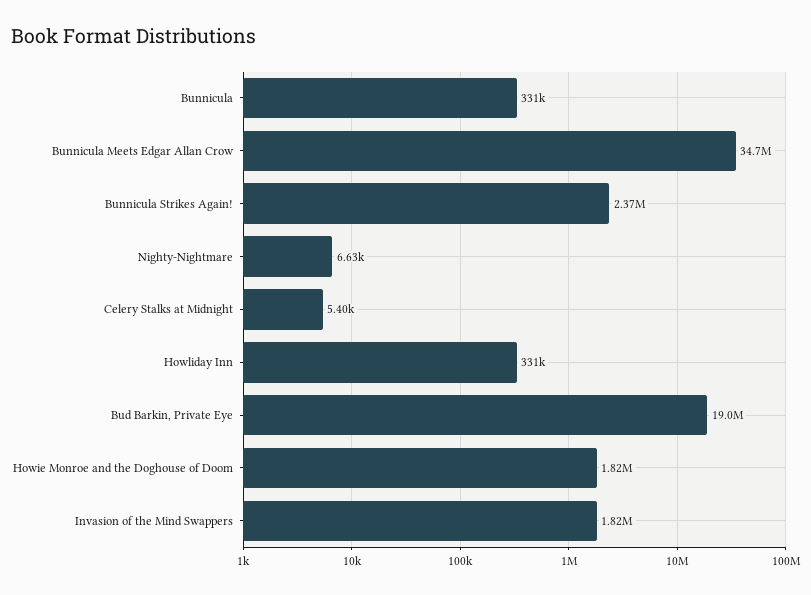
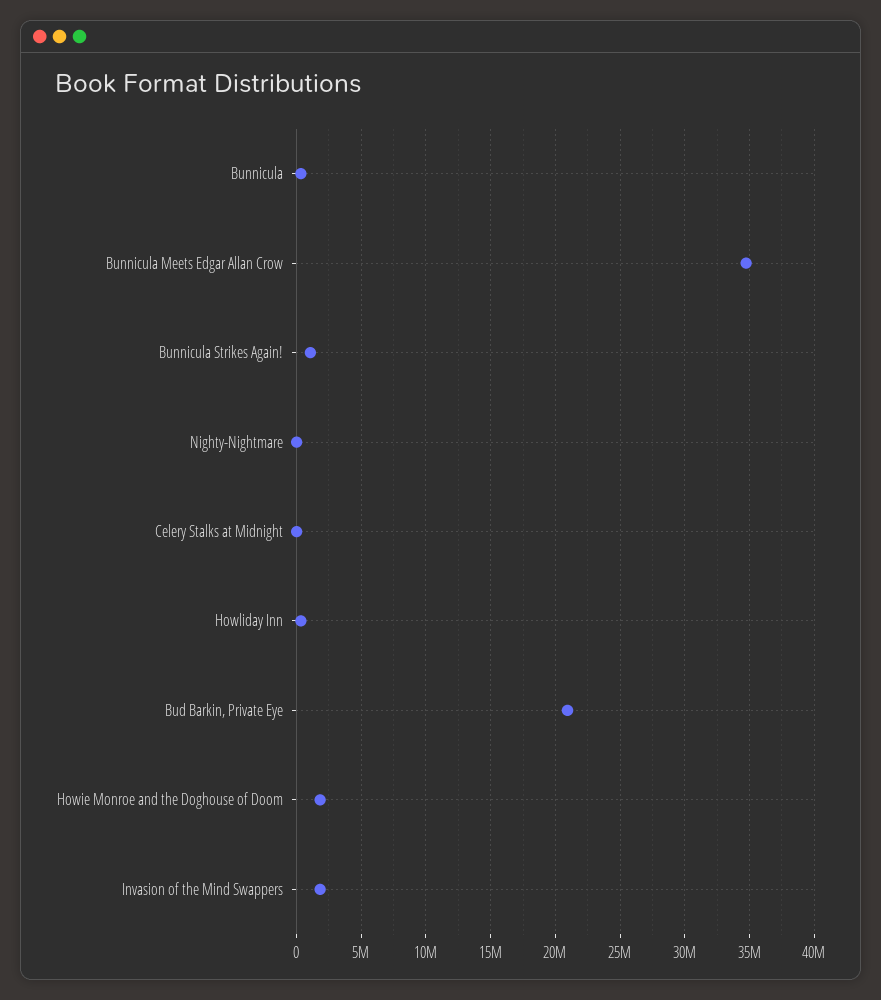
  {
    "Bunnicula": 331000,
    "Bunnicula Meets Edgar Allan Crow": 34700000,
-   "Bunnicula Strikes Again!": 2370000,
+   "Bunnicula Strikes Again!": 1000000,
    "Nighty-Nightmare": 6630,
    "Celery Stalks at Midnight": 5400,
    "Howliday Inn": 331000,
-   "Bud Barkin, Private Eye": 19000000,
+   "Bud Barkin, Private Eye": 21000000,
    "Howie Monroe and the Doghouse of Doom": 1820000,
    "Invasion of the Mind Swappers": 1820000
  }

